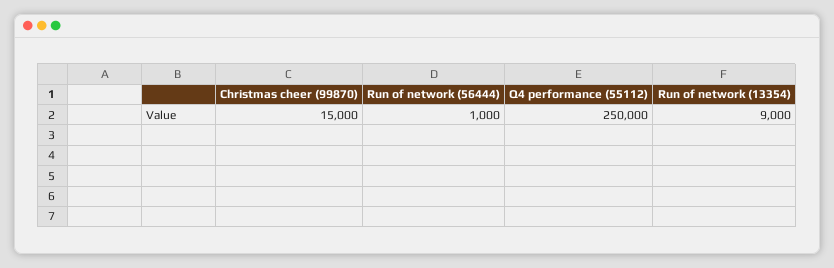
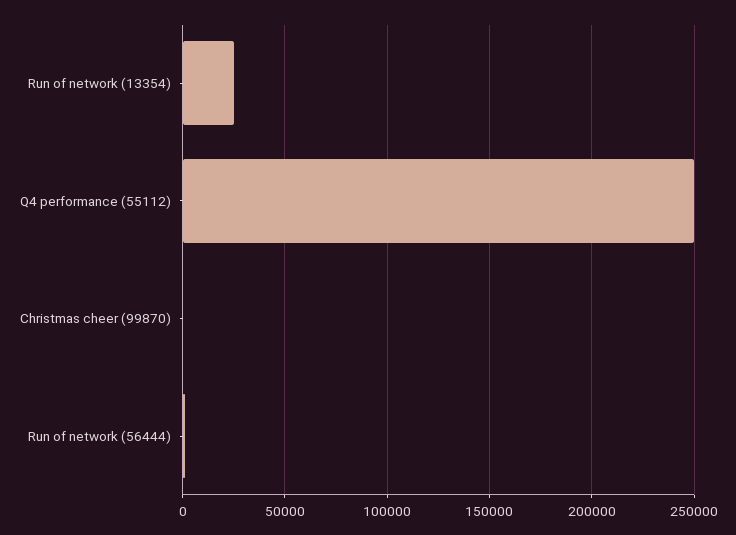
  {
-   "Christmas cheer (99870)": 15000,
+   "Christmas cheer (99870)": 0,
    "Run of network (56444)": 1000,
    "Q4 performance (55112)": 250000,
-   "Run of network (13354)": 9000
+   "Run of network (13354)": 25000
  }

